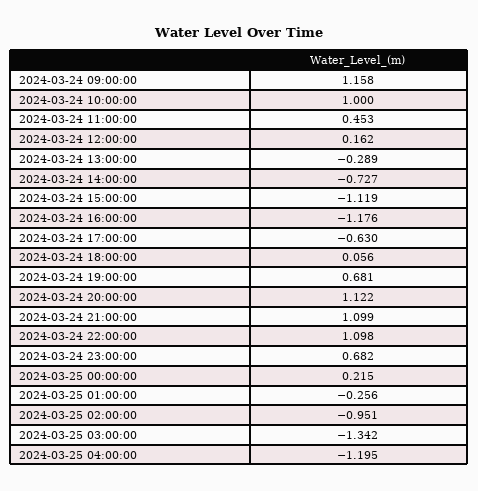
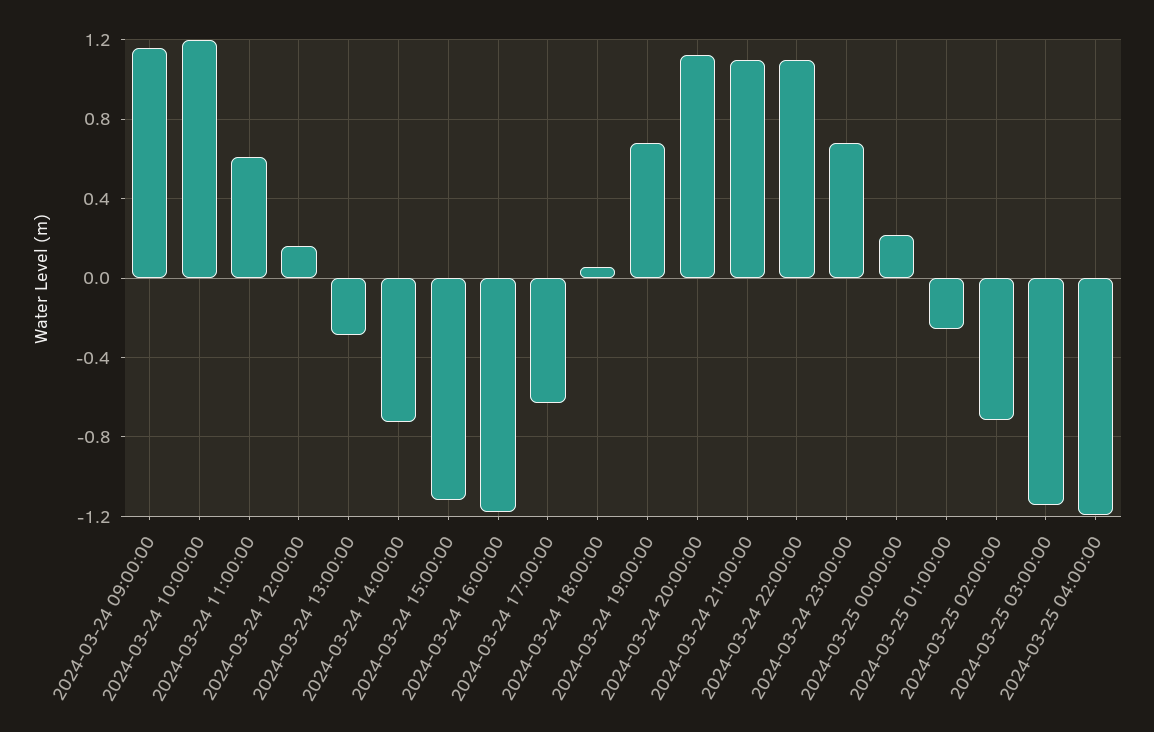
  {
    "2024-03-24 09:00:00": 1.158,
-   "2024-03-24 10:00:00": 1,
+   "2024-03-24 10:00:00": 1.2,
-   "2024-03-24 11:00:00": 0.453,
+   "2024-03-24 11:00:00": 0.6,
    "2024-03-24 12:00:00": 0.162,
    "2024-03-24 13:00:00": -0.289,
    "2024-03-24 14:00:00": -0.727,
    "2024-03-24 15:00:00": -1.119,
    "2024-03-24 16:00:00": -1.176,
    "2024-03-24 17:00:00": -0.63,
    "2024-03-24 18:00:00": 0.056,
    "2024-03-24 19:00:00": 0.681,
    "2024-03-24 20:00:00": 1.122,
    "2024-03-24 21:00:00": 1.099,
    "2024-03-24 22:00:00": 1.098,
    "2024-03-24 23:00:00": 0.682,
    "2024-03-25 00:00:00": 0.215,
    "2024-03-25 01:00:00": -0.256,
-   "2024-03-25 02:00:00": -0.951,
+   "2024-03-25 02:00:00": -0.7,
-   "2024-03-25 03:00:00": -1.342,
+   "2024-03-25 03:00:00": -1.15,
    "2024-03-25 04:00:00": -1.195
  }

